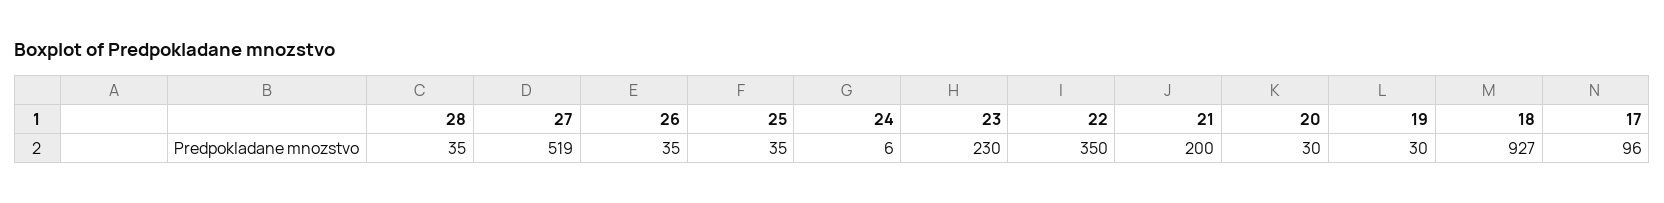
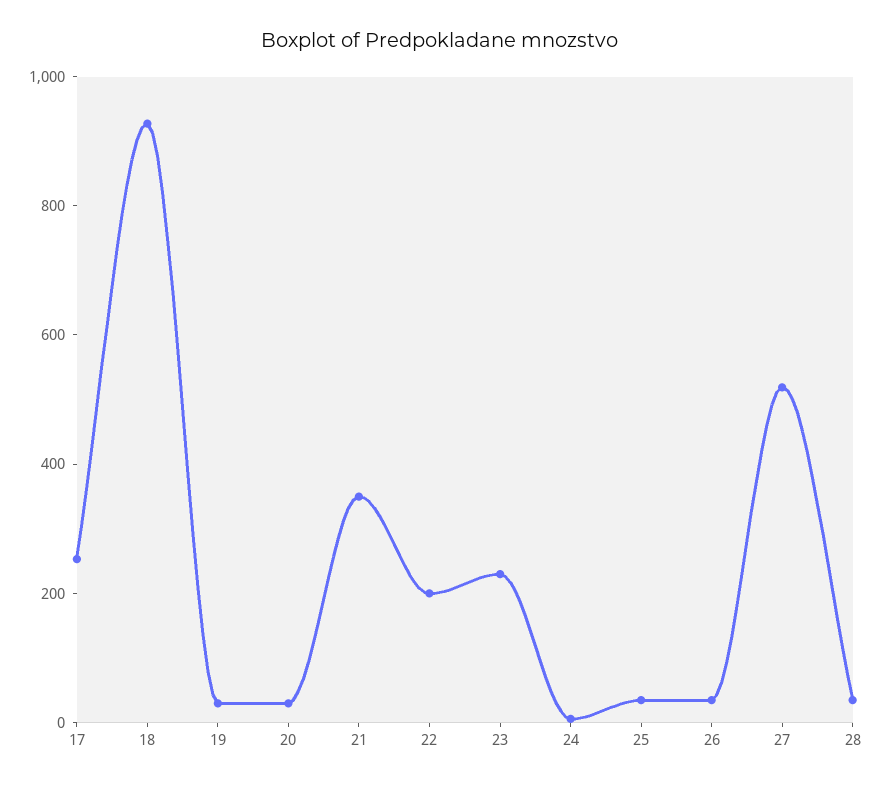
  {
    "28": 35,
    "27": 519,
    "26": 35,
    "25": 35,
    "24": 6,
    "23": 230,
-   "22": 350,
+   "22": 200,
-   "21": 200,
+   "21": 350,
    "20": 30,
    "19": 30,
    "18": 927,
-   "17": 96
+   "17": 250
  }

